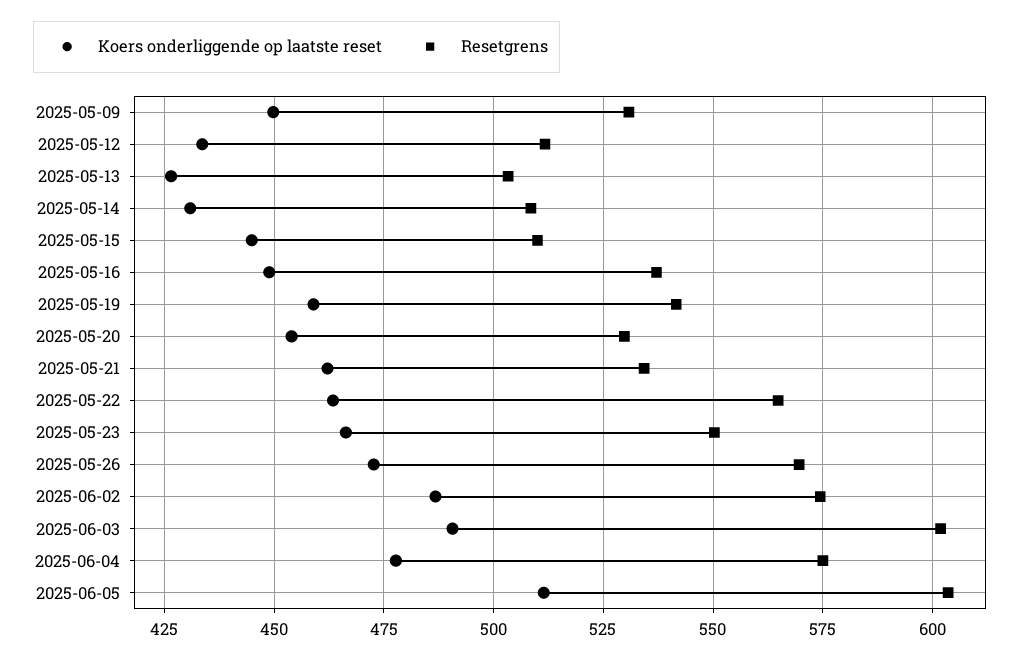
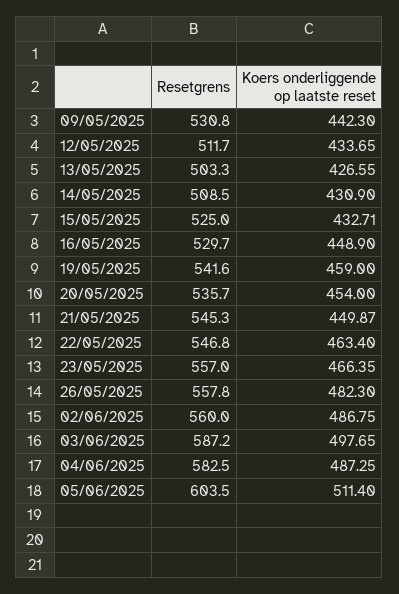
  {
    "Koers onderliggende op laatste reset": {
-     "2025-05-09": 450,
+     "2025-05-09": 442.3,
      "2025-05-12": 433.65,
      "2025-05-13": 426.55,
      "2025-05-14": 430.9,
-     "2025-05-15": 445,
+     "2025-05-15": 432.71,
      "2025-05-16": 448.9,
      "2025-05-19": 459,
      "2025-05-20": 454,
-     "2025-05-21": 462.5,
+     "2025-05-21": 449.87,
      "2025-05-22": 463.4,
      "2025-05-23": 466.35,
-     "2025-05-26": 472.5,
+     "2025-05-26": 482.3,
      "2025-06-02": 486.75,
-     "2025-06-03": 490,
+     "2025-06-03": 497.65,
-     "2025-06-04": 477.5,
+     "2025-06-04": 487.25,
      "2025-06-05": 511.4
    },
    "Resetgrens": {
      "2025-05-09": 530.8,
      "2025-05-12": 511.7,
      "2025-05-13": 503.3,
      "2025-05-14": 508.5,
-     "2025-05-15": 510,
+     "2025-05-15": 525,
-     "2025-05-16": 537.5,
+     "2025-05-16": 529.7,
      "2025-05-19": 541.6,
-     "2025-05-20": 530,
+     "2025-05-20": 535.7,
-     "2025-05-21": 535,
+     "2025-05-21": 545.3,
-     "2025-05-22": 565,
+     "2025-05-22": 546.8,
-     "2025-05-23": 550,
+     "2025-05-23": 557,
-     "2025-05-26": 570,
+     "2025-05-26": 557.8,
-     "2025-06-02": 575,
+     "2025-06-02": 560,
-     "2025-06-03": 602.5,
+     "2025-06-03": 587.2,
-     "2025-06-04": 575,
+     "2025-06-04": 582.5,
      "2025-06-05": 603.5
    }
  }

